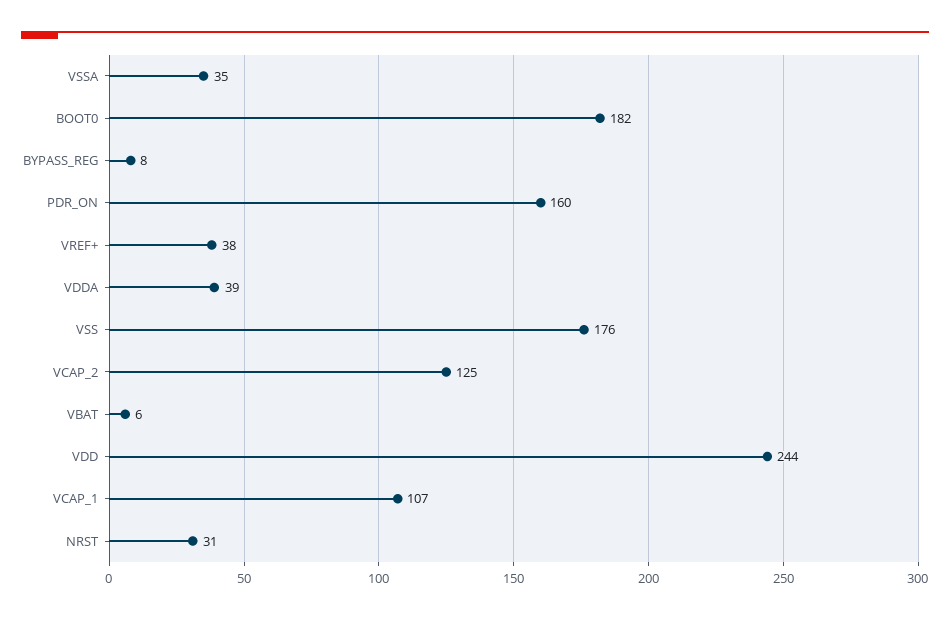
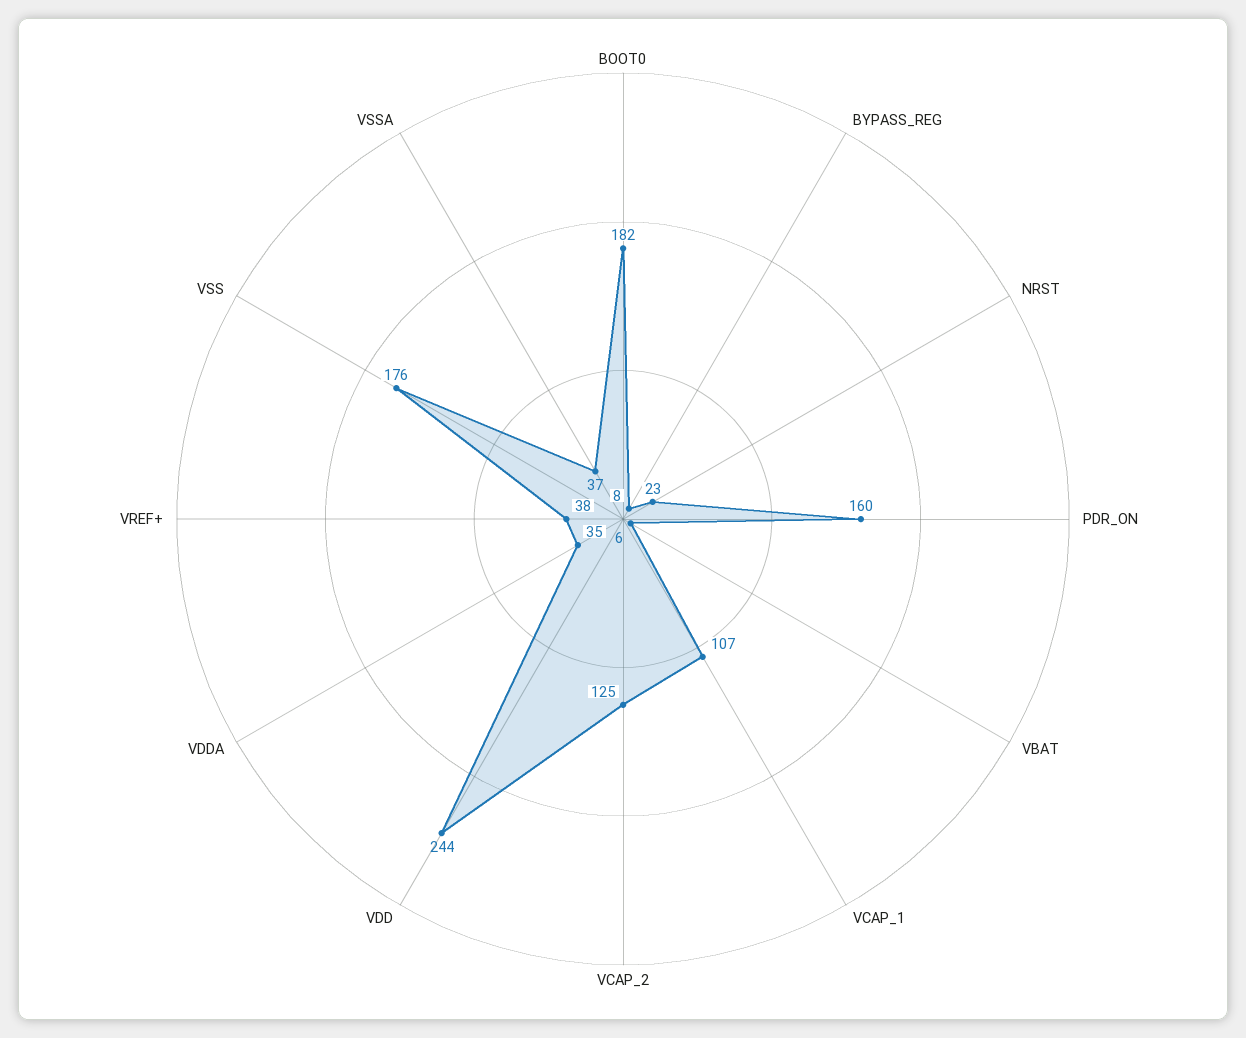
  {
-   "VSSA": 35,
+   "VSSA": 37,
    "BOOT0": 182,
    "BYPASS_REG": 8,
    "PDR_ON": 160,
    "VREF+": 38,
-   "VDDA": 39,
+   "VDDA": 35,
    "VSS": 176,
    "VCAP_2": 125,
    "VBAT": 6,
    "VDD": 244,
    "VCAP_1": 107,
-   "NRST": 31
+   "NRST": 23
  }

